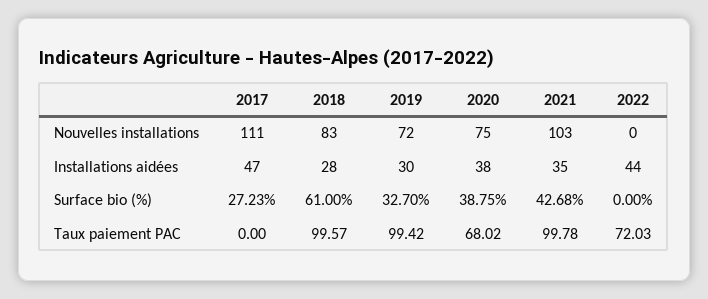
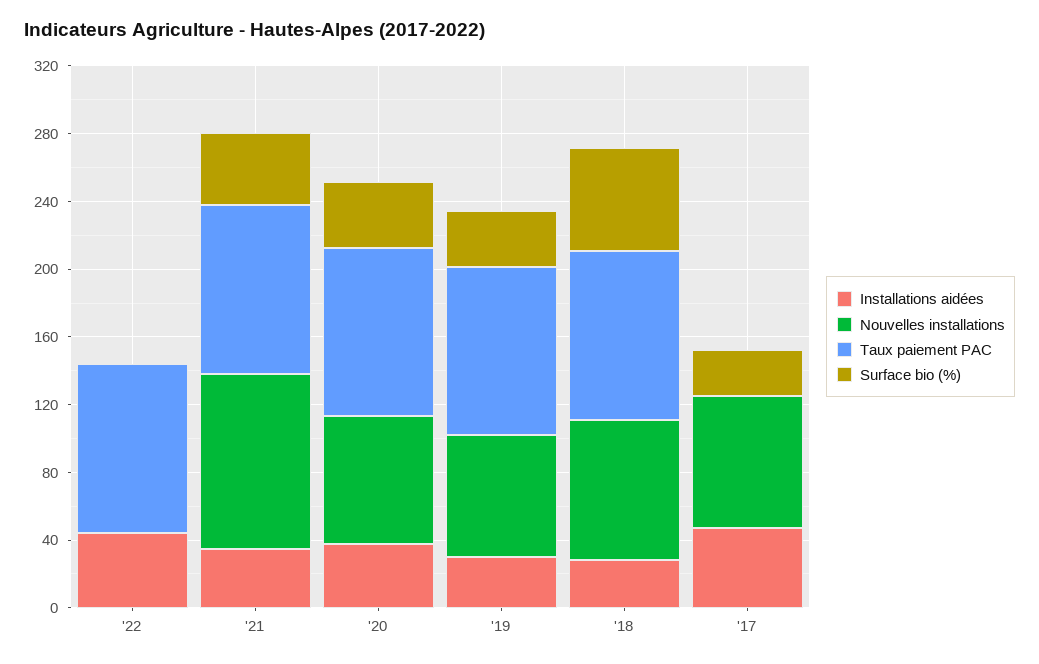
  {
    "Nouvelles installations": {
-     "2017": 111,
+     "2017": 80,
      "2018": 83,
      "2019": 72,
      "2020": 75,
      "2021": 103,
      "2022": 0
    },
    "Installations aidées": {
      "2017": 47,
      "2018": 28,
      "2019": 30,
      "2020": 38,
      "2021": 35,
      "2022": 44
    },
    "Surface bio (%)": {
      "2017": 27.23,
      "2018": 61,
      "2019": 32.7,
      "2020": 38.75,
      "2021": 42.68,
      "2022": 0
    },
    "Taux paiement PAC": {
      "2017": 0,
      "2018": 99.57,
      "2019": 99.42,
-     "2020": 68.02,
+     "2020": 100,
      "2021": 99.78,
-     "2022": 72.03
+     "2022": 100
    }
  }

